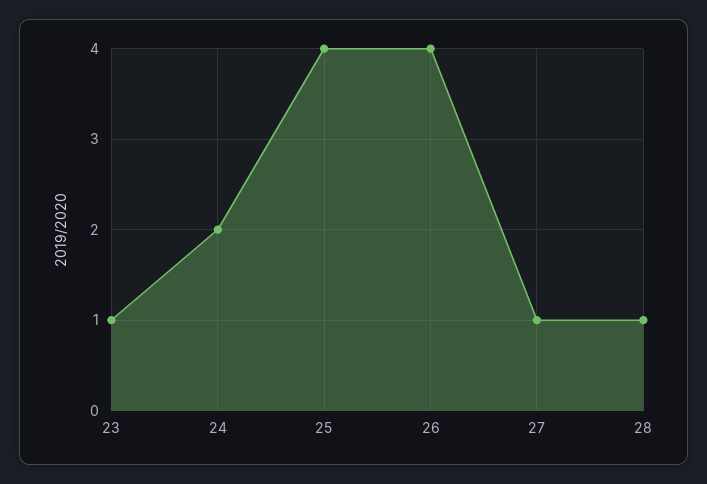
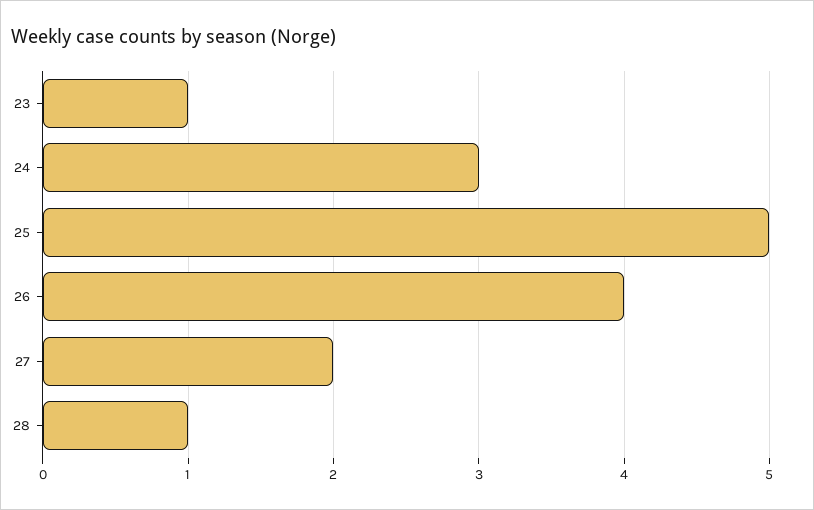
  {
    "23": 1,
-   "24": 2,
+   "24": 3,
-   "25": 4,
+   "25": 5,
    "26": 4,
-   "27": 1,
+   "27": 2,
    "28": 1
  }

